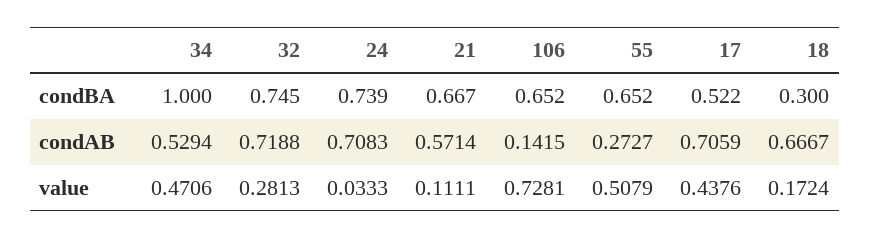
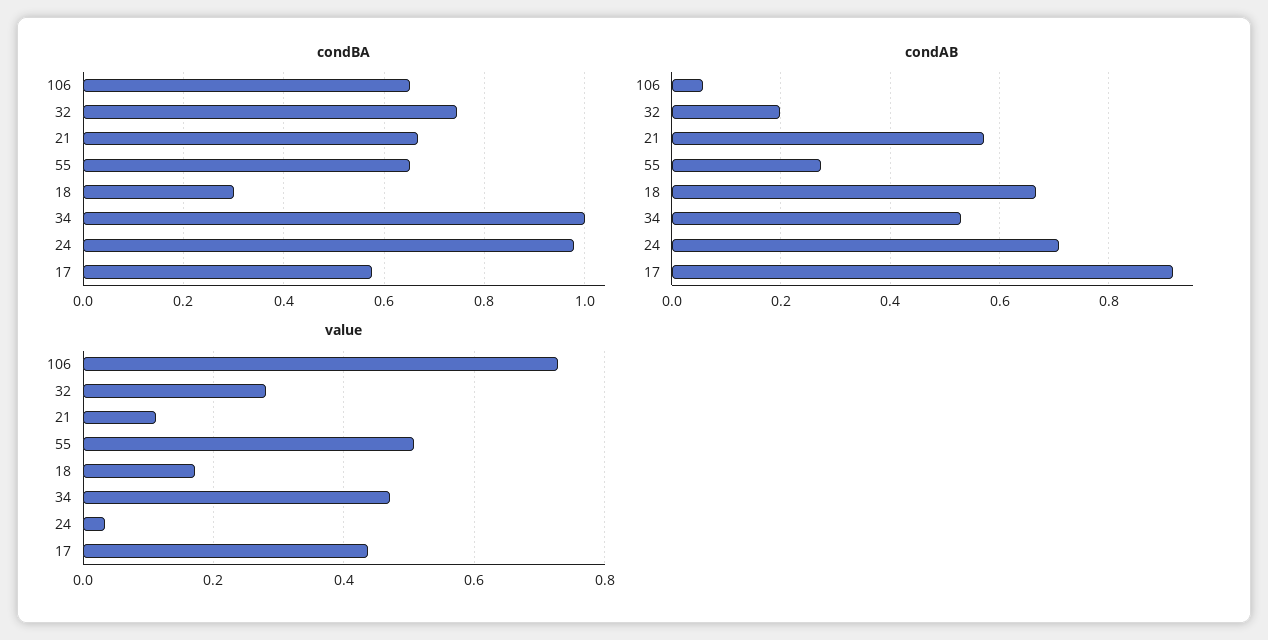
  {
    "condBA": {
      "34": 1,
      "32": 0.745,
-     "24": 0.739,
+     "24": 0.98,
      "21": 0.667,
      "106": 0.652,
      "55": 0.652,
-     "17": 0.522,
+     "17": 0.58,
      "18": 0.3
    },
    "condAB": {
      "34": 0.5294,
-     "32": 0.7188,
+     "32": 0.2,
      "24": 0.7083,
      "21": 0.5714,
-     "106": 0.1415,
+     "106": 0.06,
      "55": 0.2727,
-     "17": 0.7059,
+     "17": 0.92,
      "18": 0.6667
    },
    "value": {
      "34": 0.4706,
      "32": 0.2813,
      "24": 0.0333,
      "21": 0.1111,
      "106": 0.7281,
      "55": 0.5079,
      "17": 0.4376,
      "18": 0.1724
    }
  }

